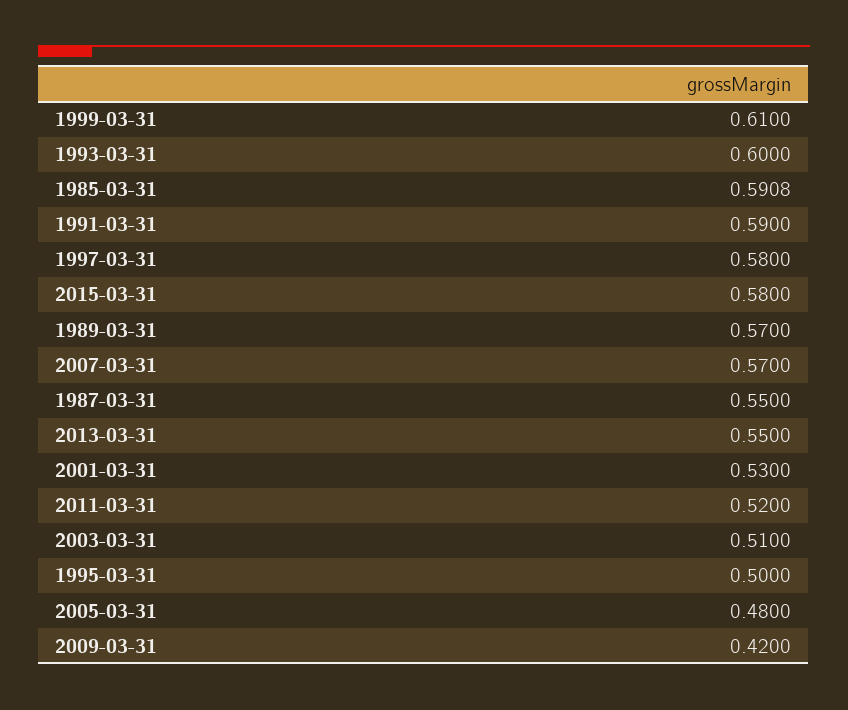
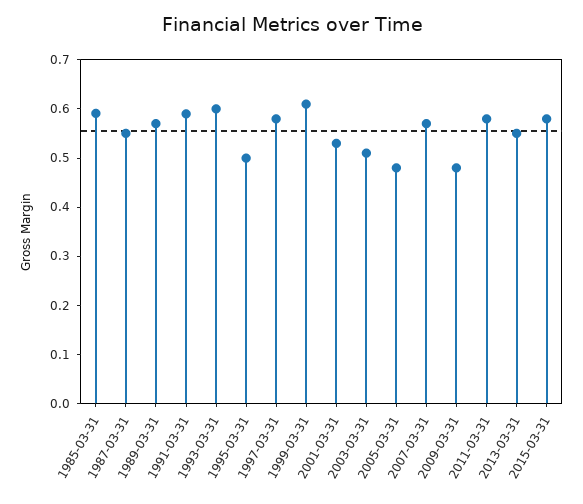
  {
    "1999-03-31": 0.61,
    "1993-03-31": 0.6,
    "1985-03-31": 0.5908,
    "1991-03-31": 0.59,
    "1997-03-31": 0.58,
    "2015-03-31": 0.58,
    "1989-03-31": 0.57,
    "2007-03-31": 0.57,
    "1987-03-31": 0.55,
    "2013-03-31": 0.55,
    "2001-03-31": 0.53,
-   "2011-03-31": 0.52,
+   "2011-03-31": 0.58,
    "2003-03-31": 0.51,
    "1995-03-31": 0.5,
    "2005-03-31": 0.48,
-   "2009-03-31": 0.42
+   "2009-03-31": 0.48
  }

